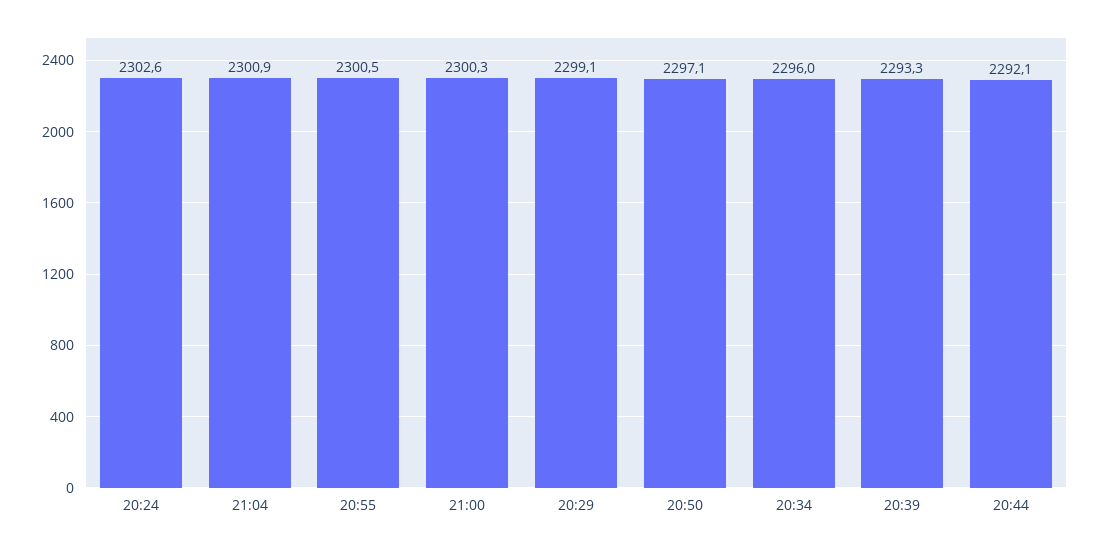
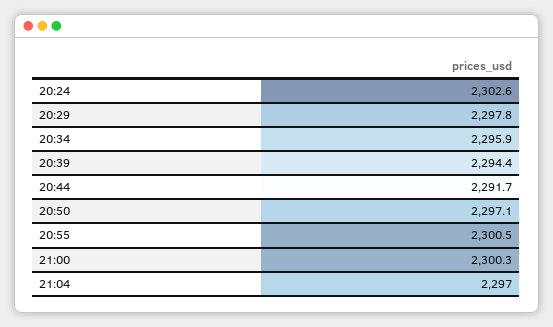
  {
    "20:24": 2302.6,
-   "21:04": 2300.9,
+   "21:04": 2297,
    "20:55": 2300.5,
    "21:00": 2300.3,
-   "20:29": 2299.1,
+   "20:29": 2297.8,
    "20:50": 2297.1,
-   "20:34": 2296,
+   "20:34": 2295.9,
-   "20:39": 2293.3,
+   "20:39": 2294.4,
-   "20:44": 2292.1
+   "20:44": 2291.7
  }

